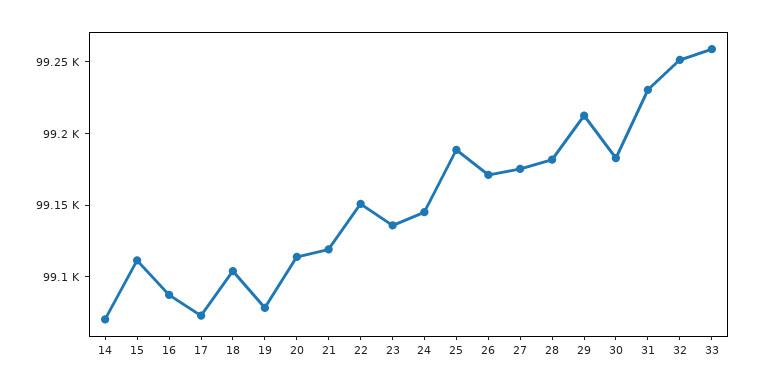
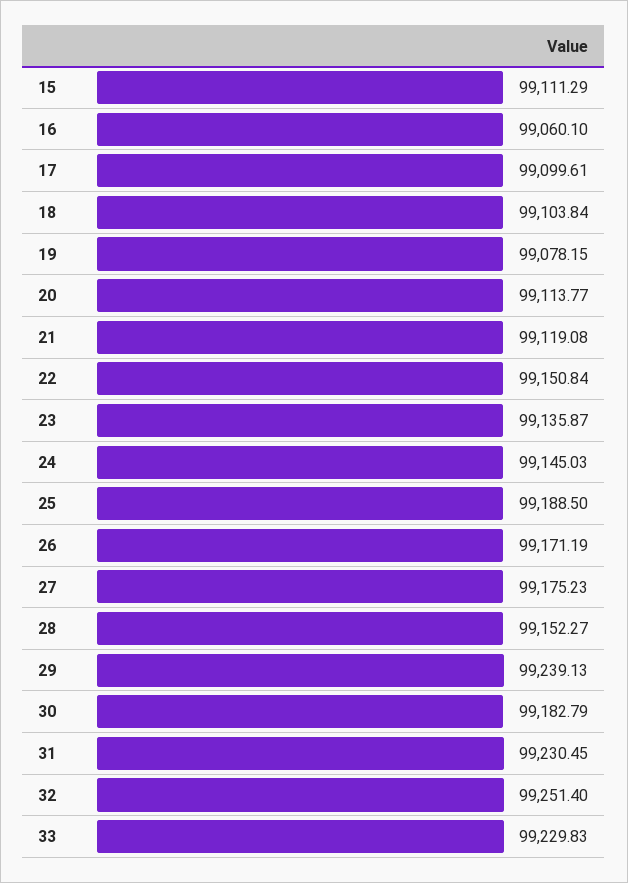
  {
-   "14": 99070,
    "15": 99111.29,
-   "16": 99090,
+   "16": 99060.1,
-   "17": 99070,
+   "17": 99099.61,
    "18": 99103.84,
    "19": 99078.15,
    "20": 99113.77,
    "21": 99119.08,
    "22": 99150.84,
    "23": 99135.87,
    "24": 99145.03,
    "25": 99188.5,
    "26": 99171.19,
    "27": 99175.23,
-   "28": 99180,
+   "28": 99152.27,
-   "29": 99210,
+   "29": 99239.13,
    "30": 99182.79,
    "31": 99230.45,
    "32": 99251.4,
-   "33": 99260
+   "33": 99229.83
  }

